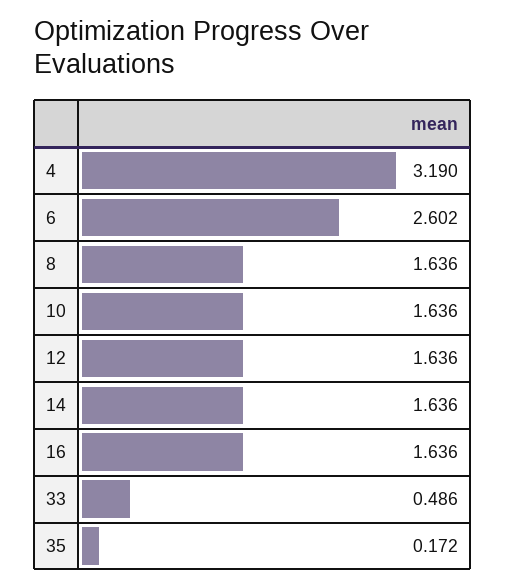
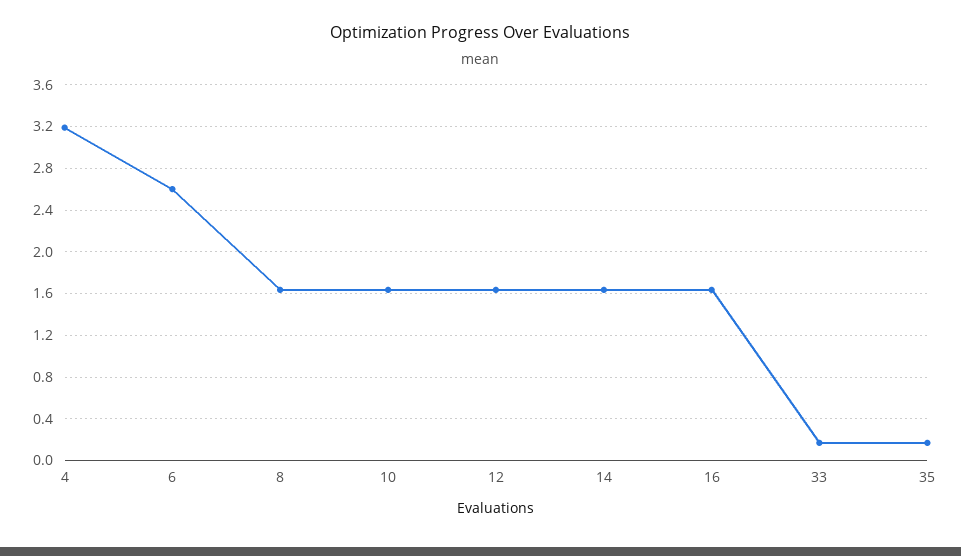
  {
    "4": 3.19,
    "6": 2.602,
    "8": 1.636,
    "10": 1.636,
    "12": 1.636,
    "14": 1.636,
    "16": 1.636,
-   "33": 0.486,
+   "33": 0.2,
    "35": 0.172
  }

